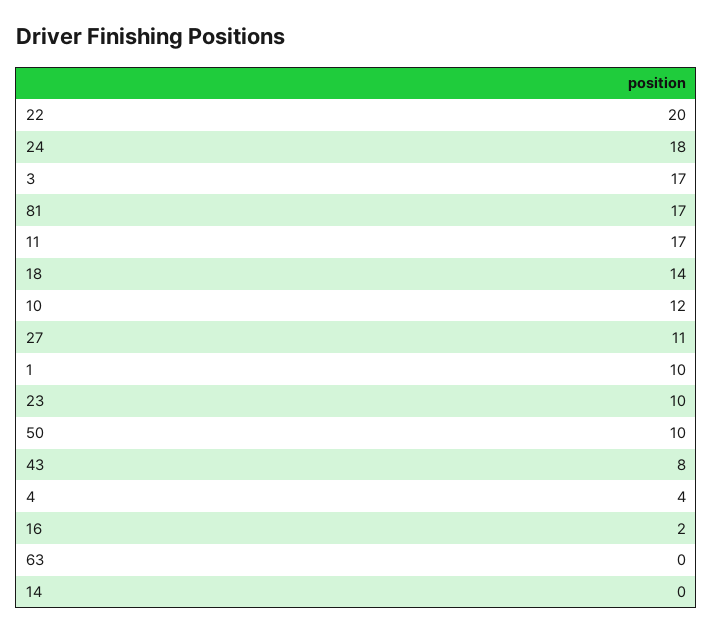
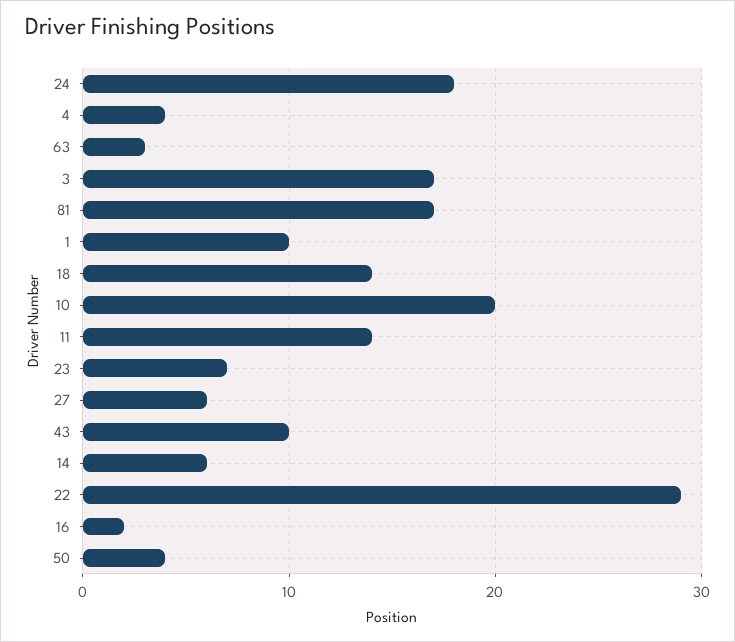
  {
-   "22": 20,
+   "22": 29,
    "24": 18,
    "3": 17,
    "81": 17,
-   "11": 17,
+   "11": 14,
    "18": 14,
-   "10": 12,
+   "10": 20,
-   "27": 11,
+   "27": 6,
    "1": 10,
-   "23": 10,
+   "23": 7,
-   "50": 10,
+   "50": 4,
-   "43": 8,
+   "43": 10,
    "4": 4,
    "16": 2,
-   "63": 0,
+   "63": 3,
-   "14": 0
+   "14": 6
  }

